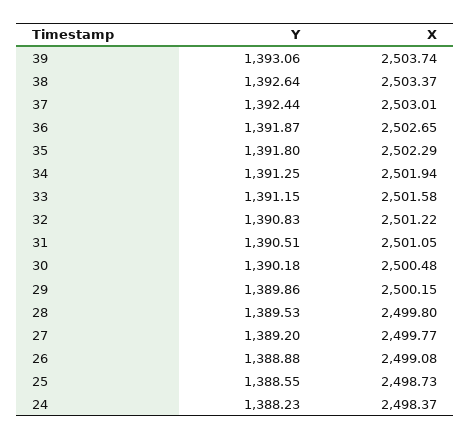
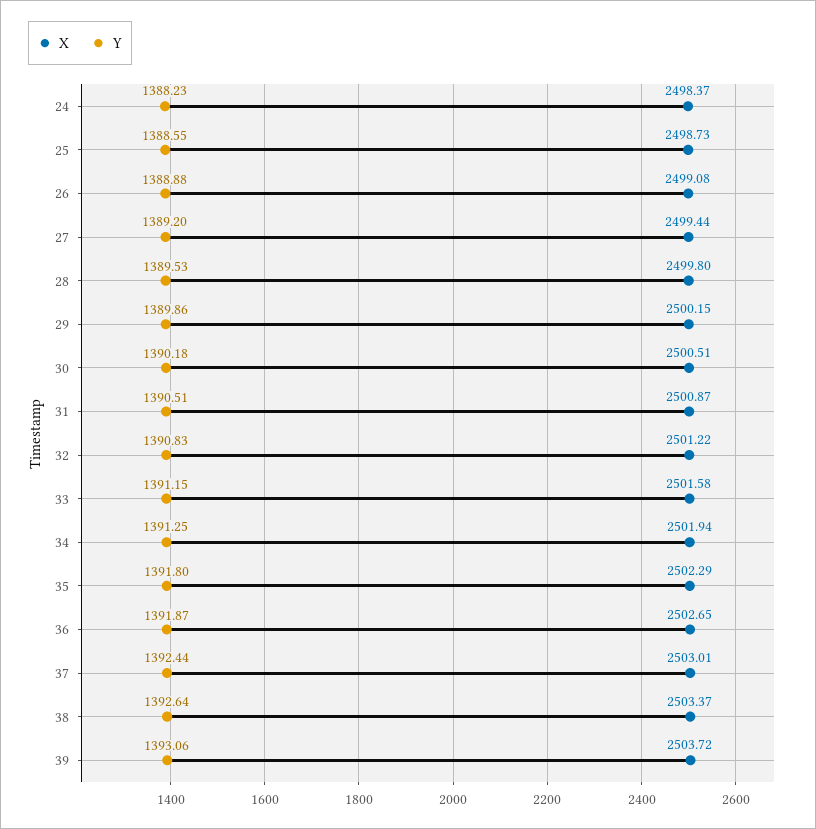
  {
    "Y": {
      "39": 1393.06,
      "38": 1392.64,
      "37": 1392.44,
      "36": 1391.87,
      "35": 1391.8,
      "34": 1391.25,
      "33": 1391.15,
      "32": 1390.83,
      "31": 1390.51,
      "30": 1390.18,
      "29": 1389.86,
      "28": 1389.53,
      "27": 1389.2,
      "26": 1388.88,
      "25": 1388.55,
      "24": 1388.23
    },
    "X": {
-     "39": 2503.74,
+     "39": 2503.72,
      "38": 2503.37,
      "37": 2503.01,
      "36": 2502.65,
      "35": 2502.29,
      "34": 2501.94,
      "33": 2501.58,
      "32": 2501.22,
-     "31": 2501.05,
+     "31": 2500.87,
-     "30": 2500.48,
+     "30": 2500.51,
      "29": 2500.15,
      "28": 2499.8,
-     "27": 2499.77,
+     "27": 2499.44,
      "26": 2499.08,
      "25": 2498.73,
      "24": 2498.37
    }
  }

